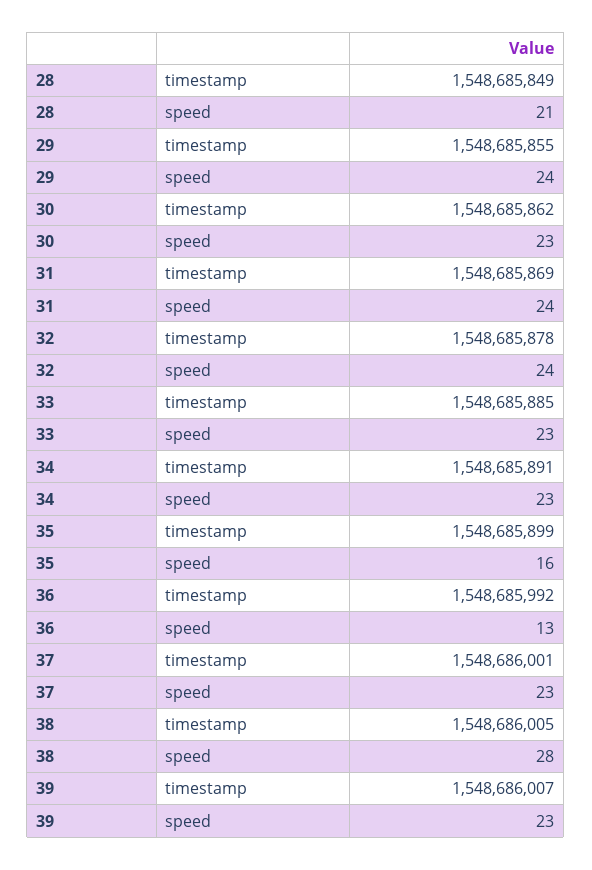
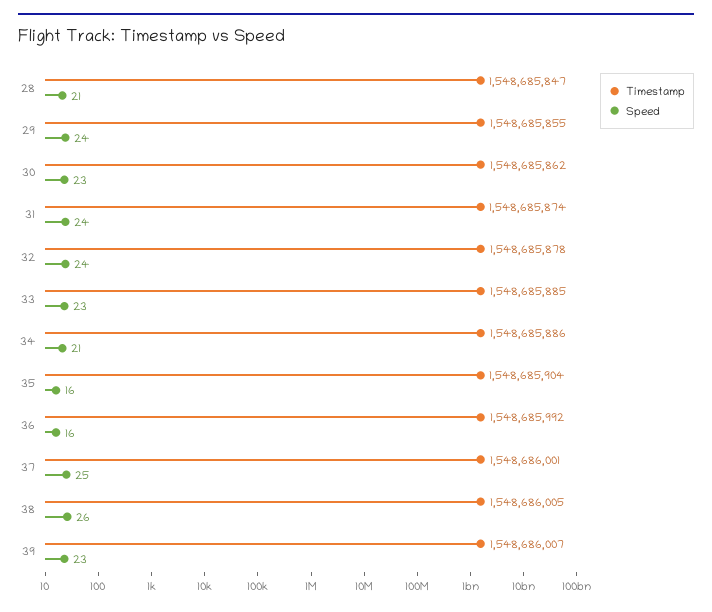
  {
    "timestamp": {
-     "28": 1548685849,
+     "28": 1548685847,
      "29": 1548685855,
      "30": 1548685862,
-     "31": 1548685869,
+     "31": 1548685874,
      "32": 1548685878,
      "33": 1548685885,
-     "34": 1548685891,
+     "34": 1548685886,
-     "35": 1548685899,
+     "35": 1548685904,
      "36": 1548685992,
      "37": 1548686001,
      "38": 1548686005,
      "39": 1548686007
    },
    "speed": {
      "28": 21,
      "29": 24,
      "30": 23,
      "31": 24,
      "32": 24,
      "33": 23,
-     "34": 23,
+     "34": 21,
      "35": 16,
-     "36": 13,
+     "36": 16,
-     "37": 23,
+     "37": 25,
-     "38": 28,
+     "38": 26,
      "39": 23
    }
  }

